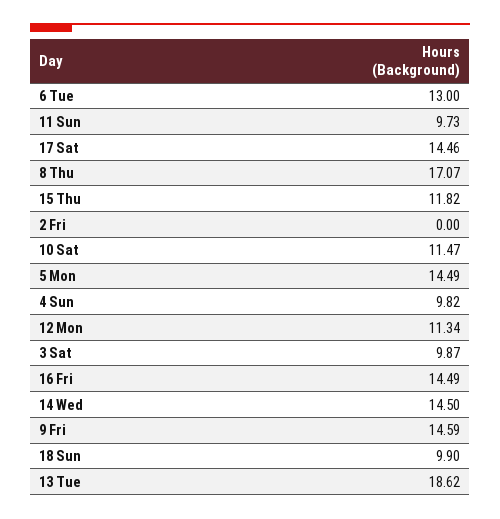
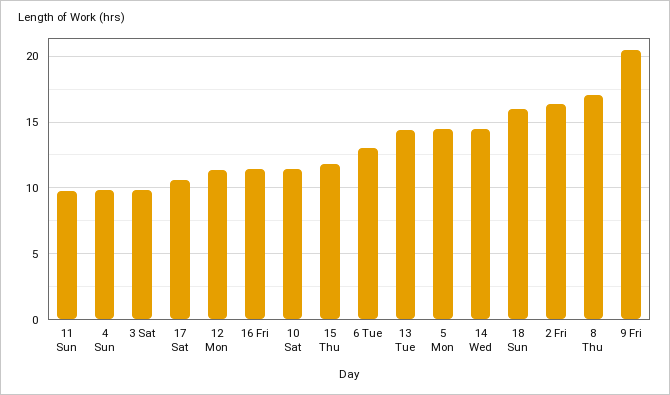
  {
    "6 Tue": 13,
    "11 Sun": 9.73,
-   "17 Sat": 14.46,
+   "17 Sat": 10.5,
    "8 Thu": 17.07,
    "15 Thu": 11.82,
-   "2 Fri": 0,
+   "2 Fri": 16.5,
    "10 Sat": 11.47,
    "5 Mon": 14.49,
    "4 Sun": 9.82,
    "12 Mon": 11.34,
    "3 Sat": 9.87,
-   "16 Fri": 14.49,
+   "16 Fri": 11.5,
    "14 Wed": 14.5,
-   "9 Fri": 14.59,
+   "9 Fri": 20.5,
-   "18 Sun": 9.9,
+   "18 Sun": 16,
-   "13 Tue": 18.62
+   "13 Tue": 14.5
  }

